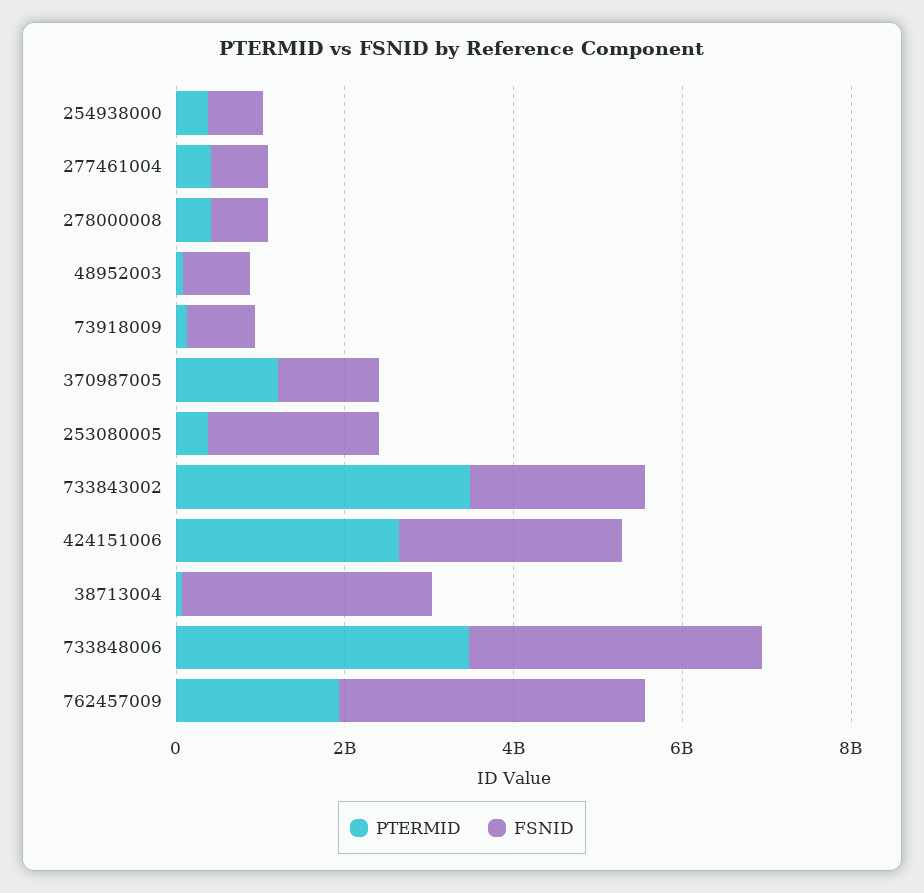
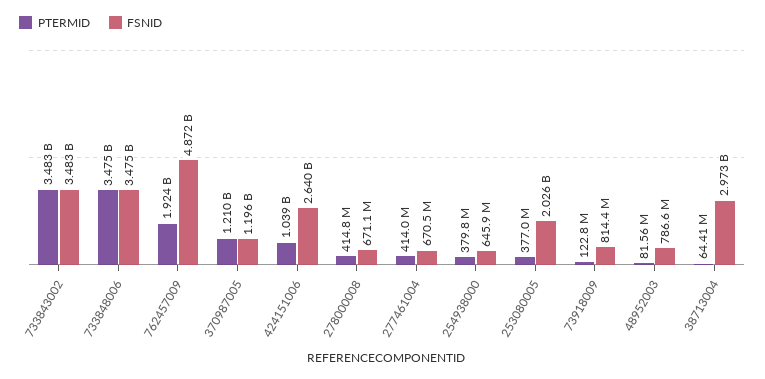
  {
    "PTERMID": {
      "254938000": 379800000,
      "277461004": 414000000,
      "278000008": 414800000,
      "48952003": 81560000,
      "73918009": 122800000,
      "370987005": 1210000000,
      "253080005": 377000000,
      "733843002": 3483000000,
-     "424151006": 2500000000,
+     "424151006": 1039000000,
      "38713004": 64410000,
      "733848006": 3475000000,
      "762457009": 1924000000
    },
    "FSNID": {
      "254938000": 645900000,
      "277461004": 670500000,
      "278000008": 671100000,
      "48952003": 786600000,
      "73918009": 814400000,
      "370987005": 1196000000,
      "253080005": 2026000000,
-     "733843002": 2000000000,
+     "733843002": 3483000000,
      "424151006": 2640000000,
      "38713004": 2973000000,
      "733848006": 3475000000,
-     "762457009": 3500000000
+     "762457009": 4872000000
    }
  }

